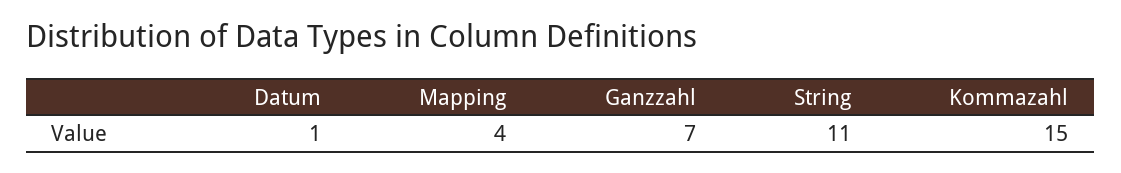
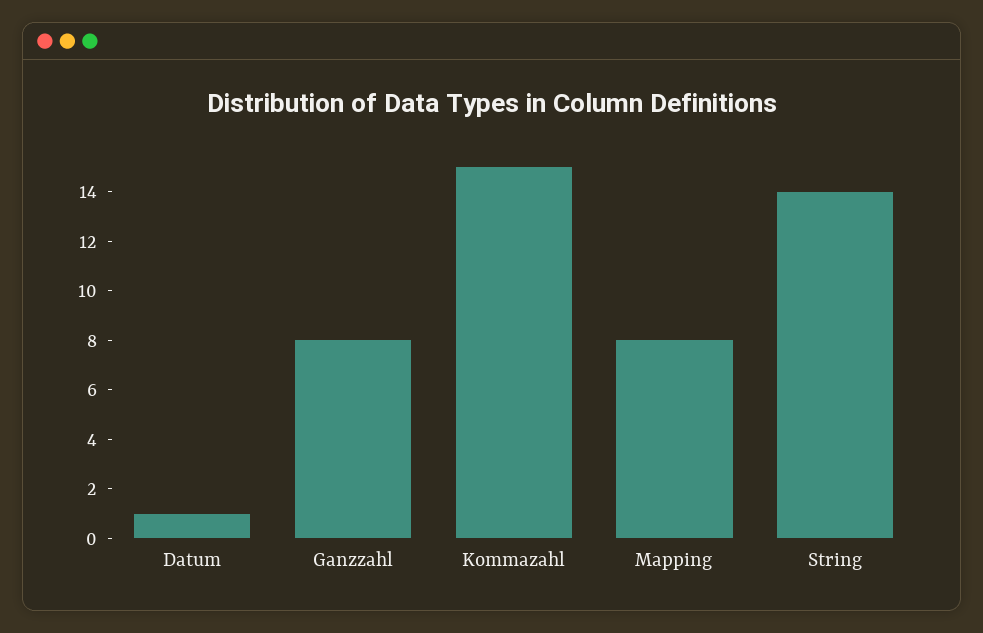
  {
    "Datum": 1,
-   "Mapping": 4,
+   "Mapping": 8,
-   "Ganzzahl": 7,
+   "Ganzzahl": 8,
-   "String": 11,
+   "String": 14,
    "Kommazahl": 15
  }

